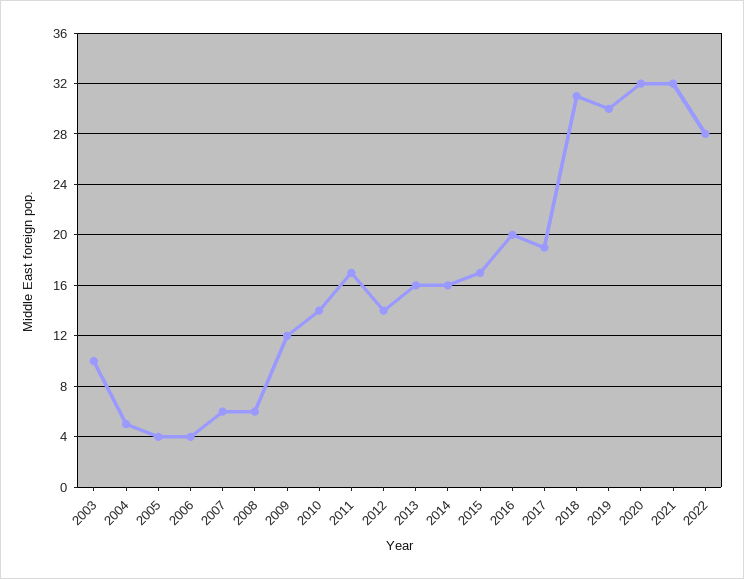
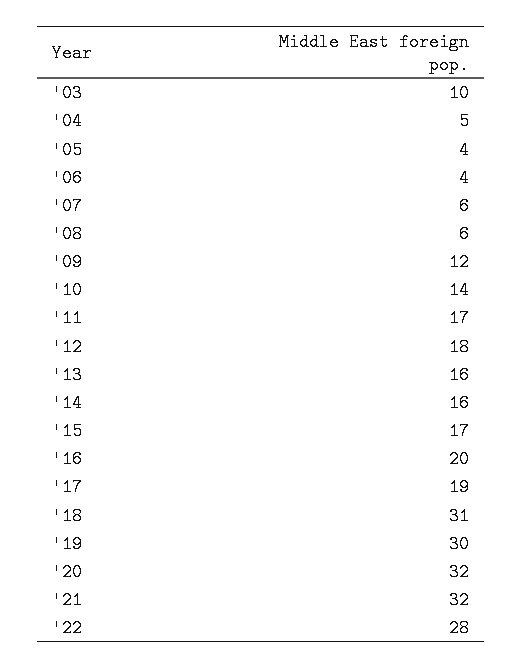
  {
    "2003": 10,
    "2004": 5,
    "2005": 4,
    "2006": 4,
    "2007": 6,
    "2008": 6,
    "2009": 12,
    "2010": 14,
    "2011": 17,
-   "2012": 14,
+   "2012": 18,
    "2013": 16,
    "2014": 16,
    "2015": 17,
    "2016": 20,
    "2017": 19,
    "2018": 31,
    "2019": 30,
    "2020": 32,
    "2021": 32,
    "2022": 28
  }

